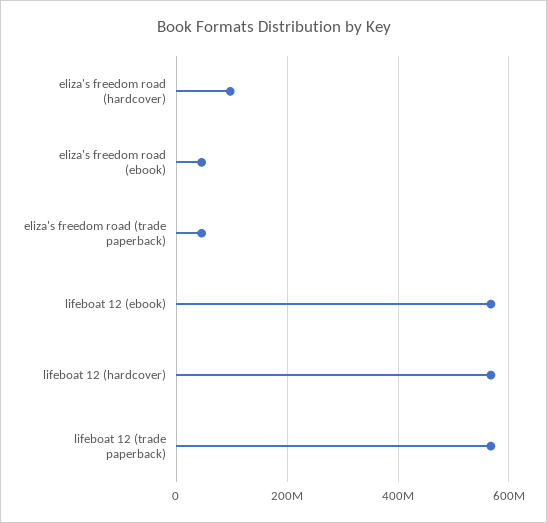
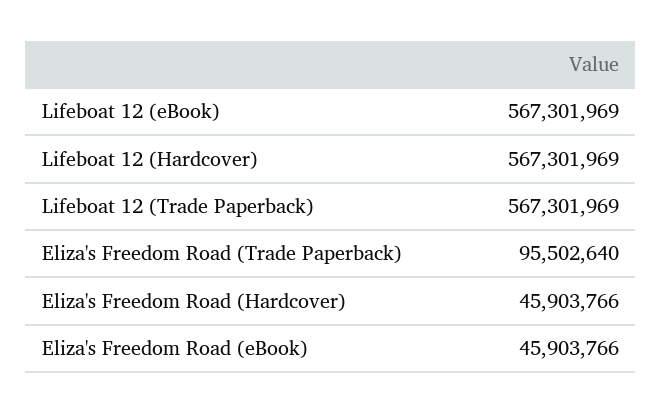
  {
-   "eliza's freedom road (hardcover)": 100000000,
+   "eliza's freedom road (hardcover)": 45903766,
    "eliza's freedom road (ebook)": 45903766,
-   "eliza's freedom road (trade paperback)": 40000000,
+   "eliza's freedom road (trade paperback)": 95502640,
    "lifeboat 12 (ebook)": 567301969,
    "lifeboat 12 (hardcover)": 567301969,
    "lifeboat 12 (trade paperback)": 567301969
  }

